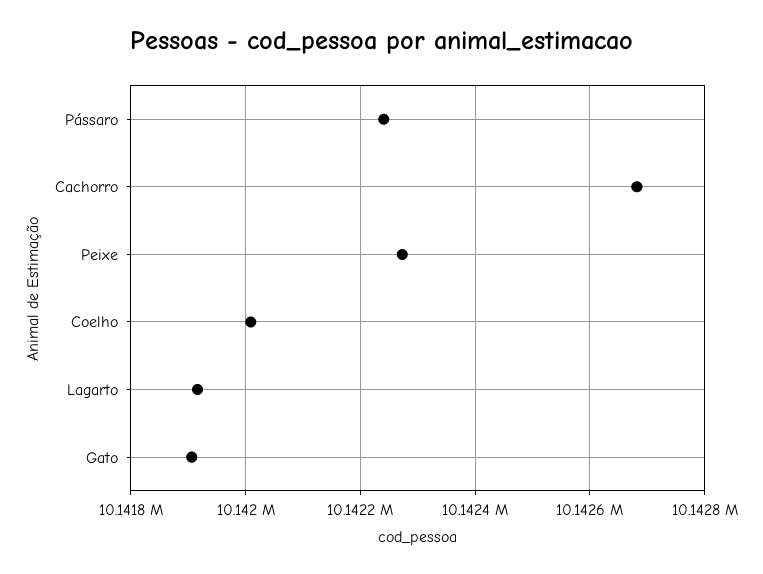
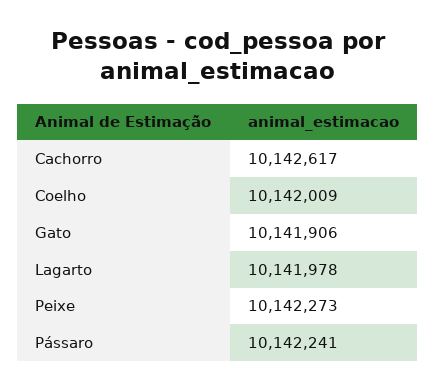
  {
    "Pássaro": 10142241,
-   "Cachorro": 10142680,
+   "Cachorro": 10142617,
    "Peixe": 10142273,
    "Coelho": 10142009,
-   "Lagarto": 10141920,
+   "Lagarto": 10141978,
    "Gato": 10141906
  }

